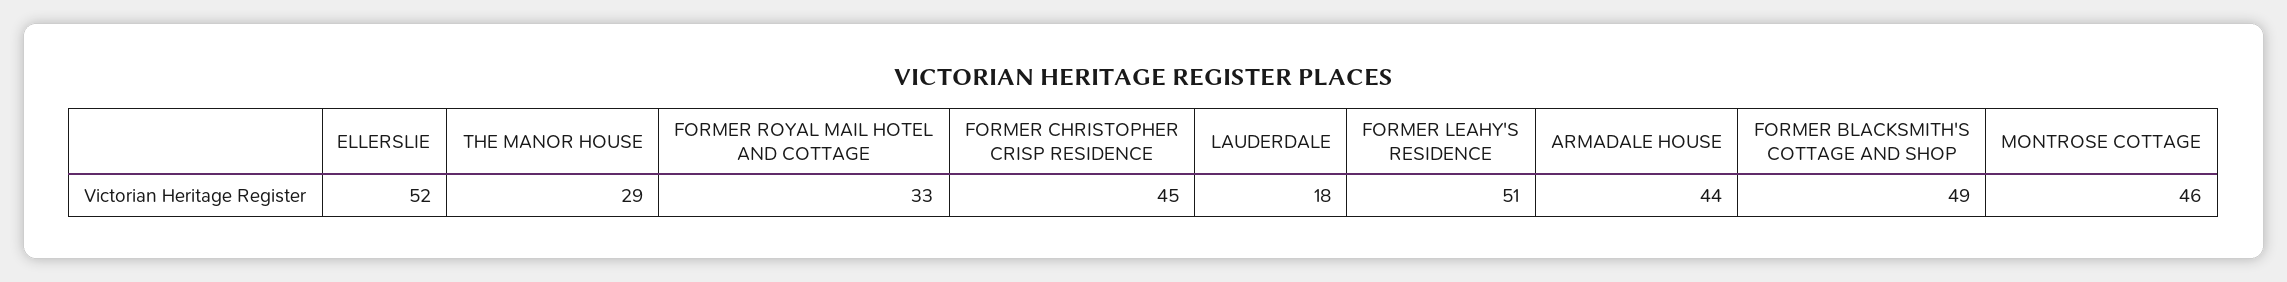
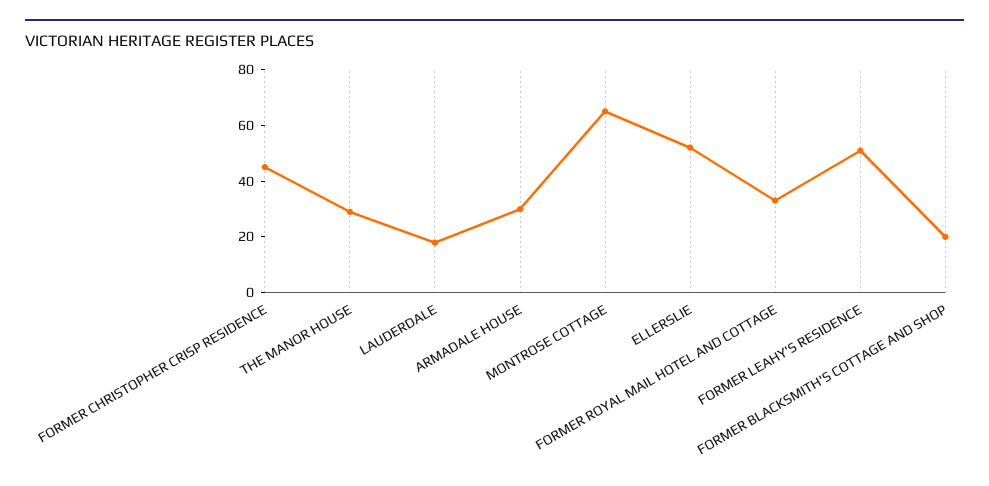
  {
    "ELLERSLIE": 52,
    "THE MANOR HOUSE": 29,
    "FORMER ROYAL MAIL HOTEL AND COTTAGE": 33,
    "FORMER CHRISTOPHER CRISP RESIDENCE": 45,
    "LAUDERDALE": 18,
    "FORMER LEAHY'S RESIDENCE": 51,
-   "ARMADALE HOUSE": 44,
+   "ARMADALE HOUSE": 30,
-   "FORMER BLACKSMITH'S COTTAGE AND SHOP": 49,
+   "FORMER BLACKSMITH'S COTTAGE AND SHOP": 20,
-   "MONTROSE COTTAGE": 46
+   "MONTROSE COTTAGE": 65
  }

